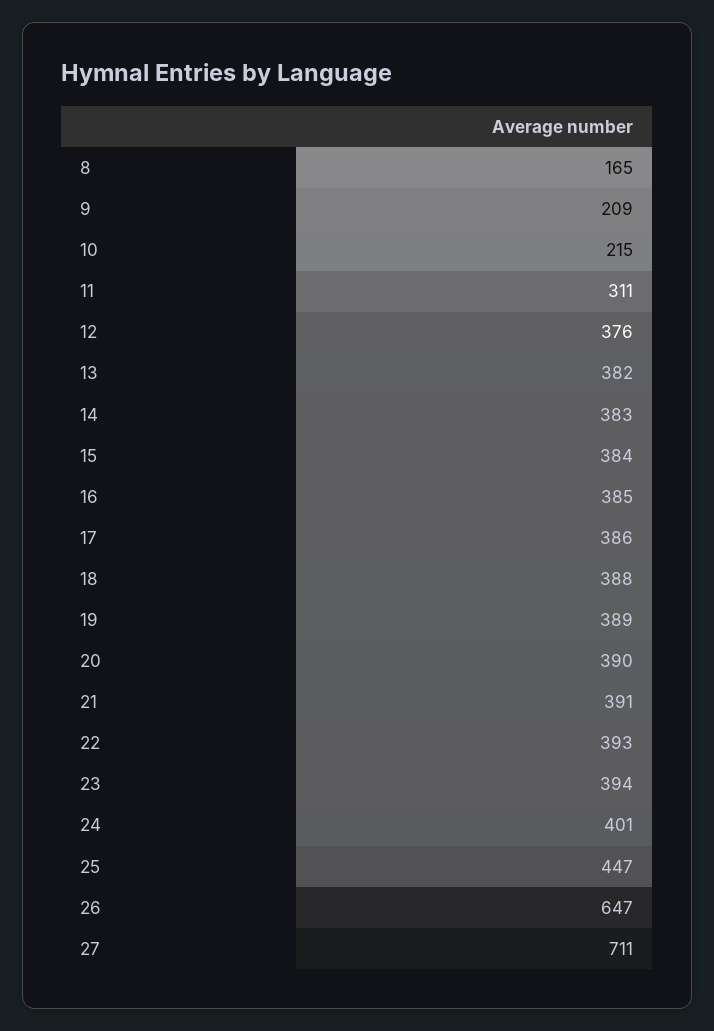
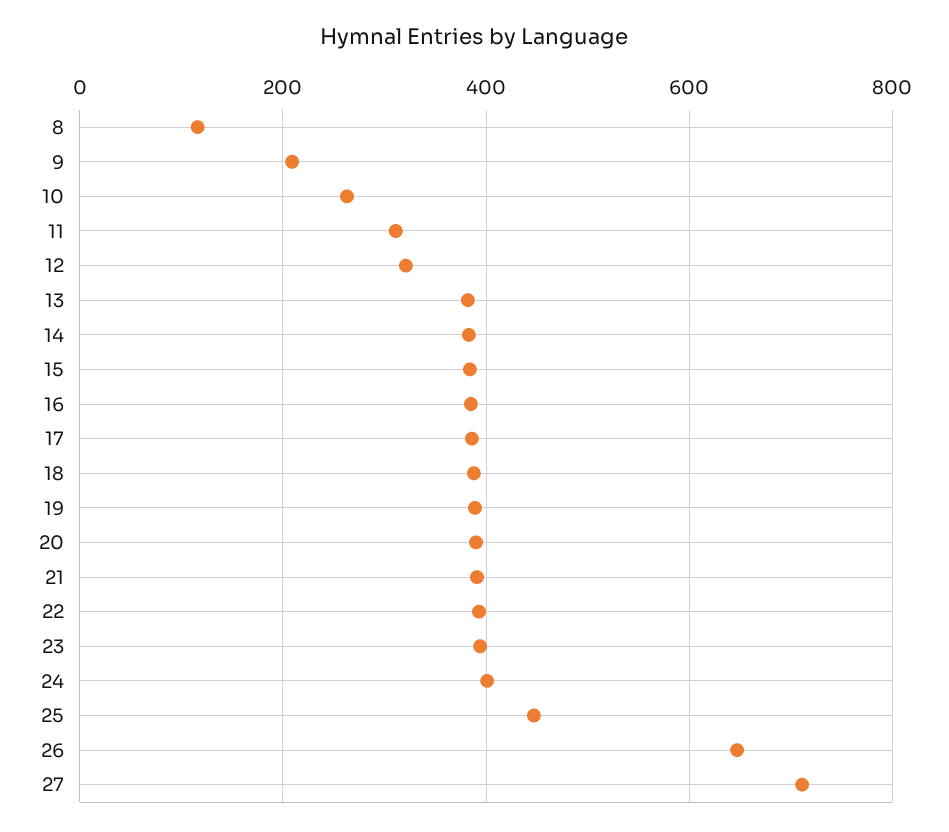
  {
-   "8": 165,
+   "8": 120,
    "9": 209,
-   "10": 215,
+   "10": 260,
    "11": 311,
-   "12": 376,
+   "12": 320,
    "13": 382,
    "14": 383,
    "15": 384,
    "16": 385,
    "17": 386,
    "18": 388,
    "19": 389,
    "20": 390,
    "21": 391,
    "22": 393,
    "23": 394,
    "24": 401,
    "25": 447,
    "26": 647,
    "27": 711
  }

